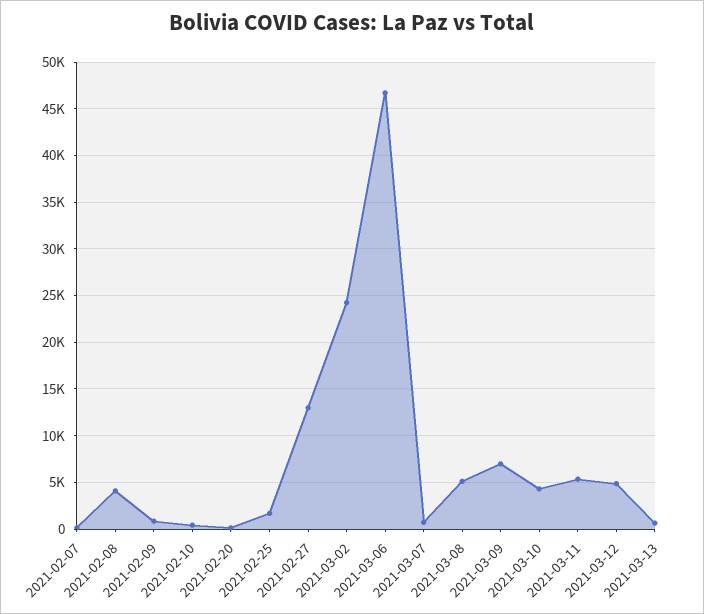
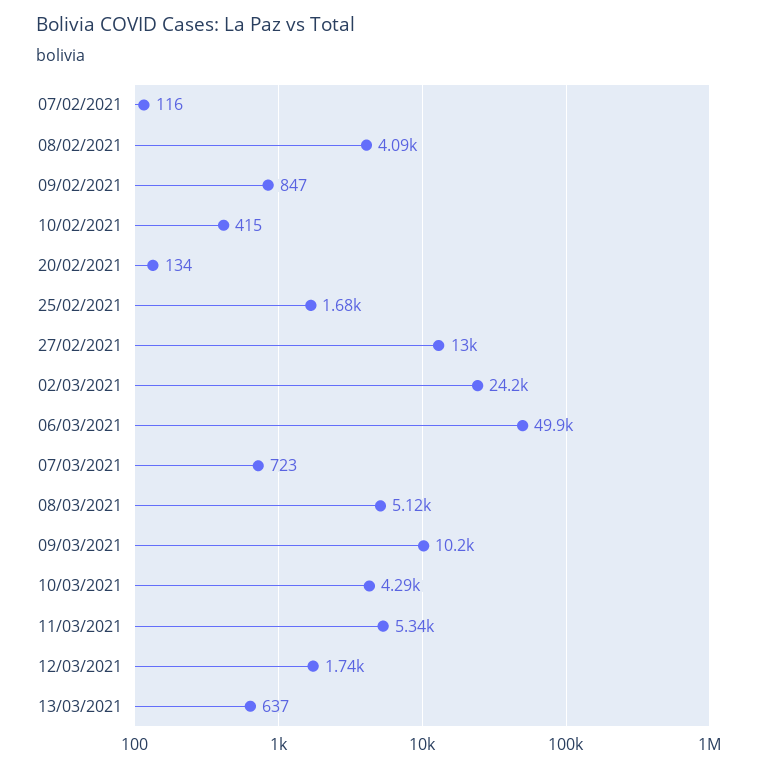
  {
    "2021-02-07": 116,
    "2021-02-08": 4090,
    "2021-02-09": 847,
    "2021-02-10": 415,
    "2021-02-20": 134,
    "2021-02-25": 1680,
    "2021-02-27": 13000,
    "2021-03-02": 24200,
-   "2021-03-06": 47000,
+   "2021-03-06": 49900,
    "2021-03-07": 723,
    "2021-03-08": 5120,
-   "2021-03-09": 7000,
+   "2021-03-09": 10200,
    "2021-03-10": 4290,
    "2021-03-11": 5340,
-   "2021-03-12": 5000,
+   "2021-03-12": 1740,
    "2021-03-13": 637
  }

